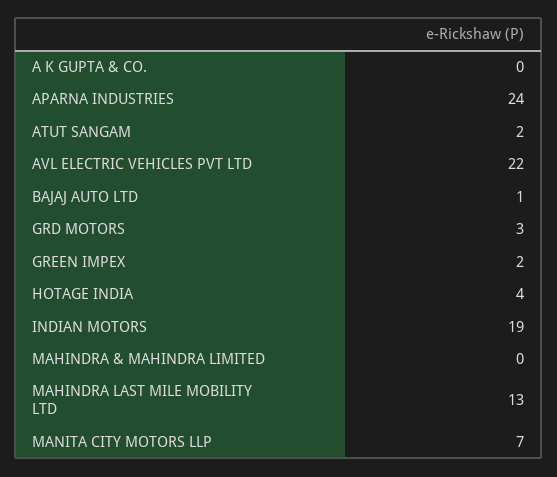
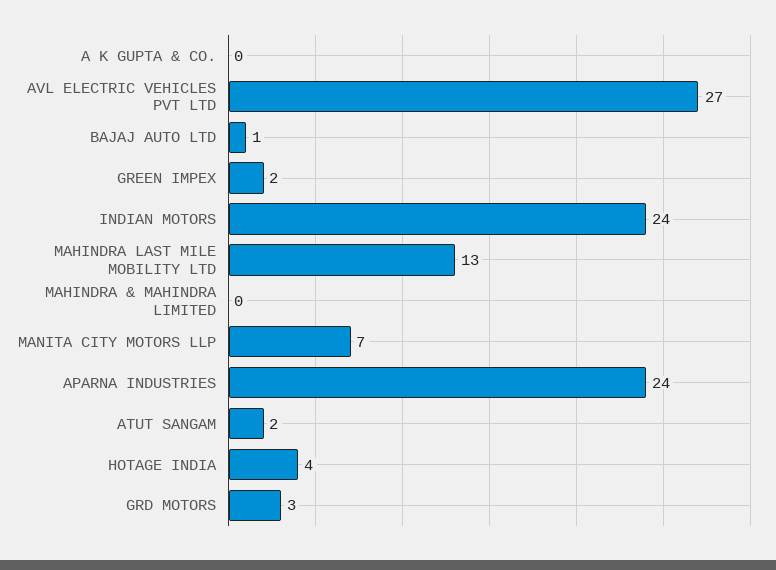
  {
    "A K GUPTA & CO.": 0,
    "APARNA INDUSTRIES": 24,
    "ATUT SANGAM": 2,
-   "AVL ELECTRIC VEHICLES PVT LTD": 22,
+   "AVL ELECTRIC VEHICLES PVT LTD": 27,
    "BAJAJ AUTO LTD": 1,
    "GRD MOTORS": 3,
    "GREEN IMPEX": 2,
    "HOTAGE INDIA": 4,
-   "INDIAN MOTORS": 19,
+   "INDIAN MOTORS": 24,
    "MAHINDRA & MAHINDRA LIMITED": 0,
    "MAHINDRA LAST MILE MOBILITY LTD": 13,
    "MANITA CITY MOTORS LLP": 7
  }

